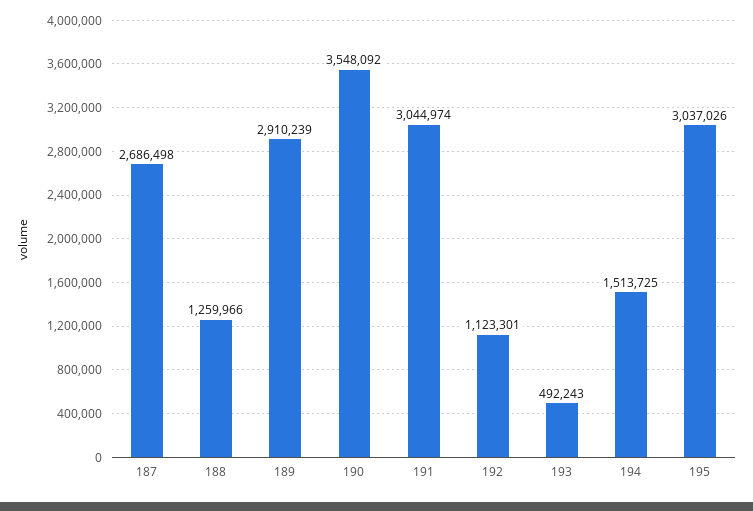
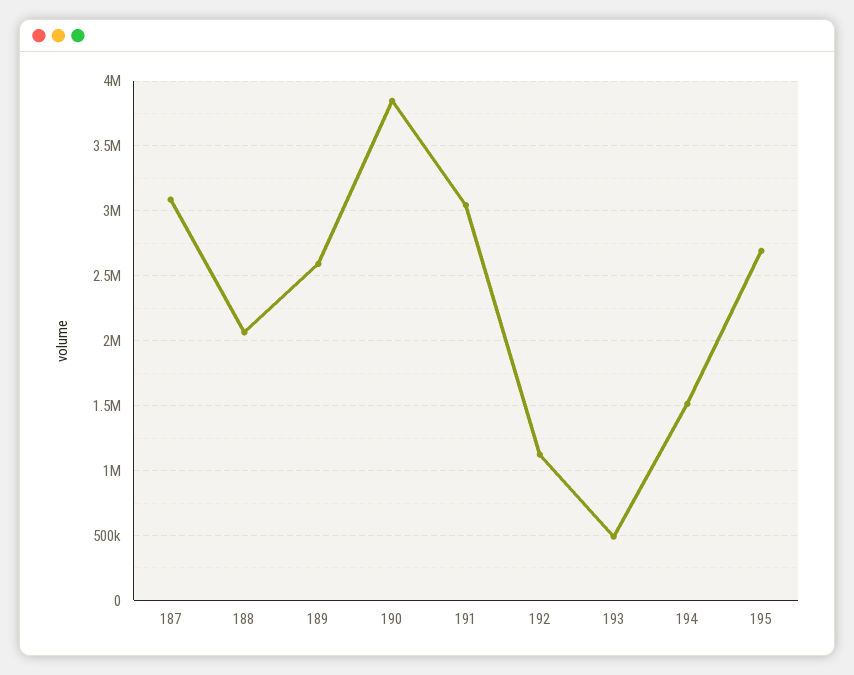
  {
-   "187": 2686498,
+   "187": 3100000,
-   "188": 1259966,
+   "188": 2050000,
-   "189": 2910239,
+   "189": 2600000,
-   "190": 3548092,
+   "190": 3850000,
    "191": 3044974,
    "192": 1123301,
    "193": 492243,
    "194": 1513725,
-   "195": 3037026
+   "195": 2700000
  }

